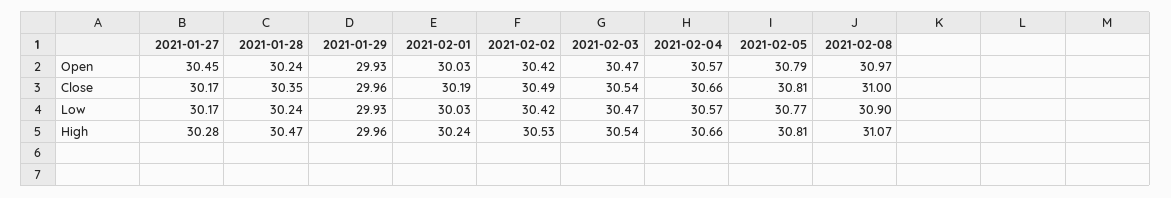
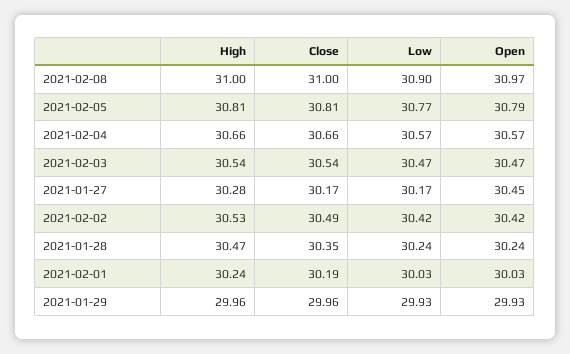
  {
    "2021-01-27": {
      "Open": 30.45,
      "Close": 30.17,
      "Low": 30.17,
      "High": 30.28
    },
    "2021-01-28": {
      "Open": 30.24,
      "Close": 30.35,
      "Low": 30.24,
      "High": 30.47
    },
    "2021-01-29": {
      "Open": 29.93,
      "Close": 29.96,
      "Low": 29.93,
      "High": 29.96
    },
    "2021-02-01": {
      "Open": 30.03,
      "Close": 30.19,
      "Low": 30.03,
      "High": 30.24
    },
    "2021-02-02": {
      "Open": 30.42,
      "Close": 30.49,
      "Low": 30.42,
      "High": 30.53
    },
    "2021-02-03": {
      "Open": 30.47,
      "Close": 30.54,
      "Low": 30.47,
      "High": 30.54
    },
    "2021-02-04": {
      "Open": 30.57,
      "Close": 30.66,
      "Low": 30.57,
      "High": 30.66
    },
    "2021-02-05": {
      "Open": 30.79,
      "Close": 30.81,
      "Low": 30.77,
      "High": 30.81
    },
    "2021-02-08": {
      "Open": 30.97,
      "Close": 31,
      "Low": 30.9,
-     "High": 31.07
+     "High": 31
    }
  }

